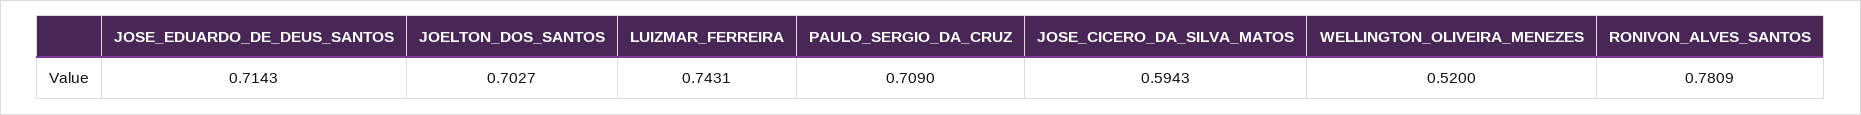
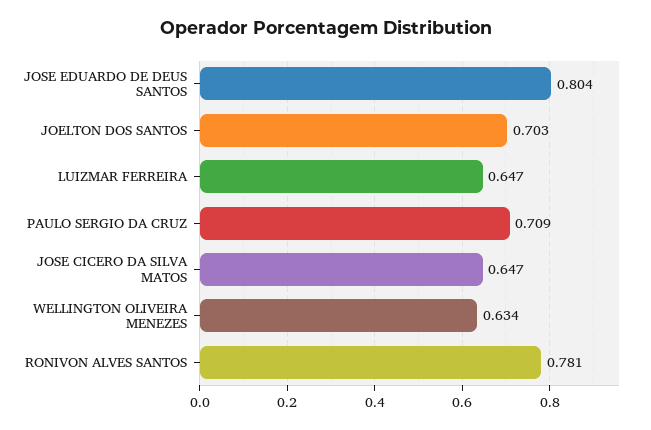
  {
-   "JOSE_EDUARDO_DE_DEUS_SANTOS": 0.7143,
+   "JOSE_EDUARDO_DE_DEUS_SANTOS": 0.804,
    "JOELTON_DOS_SANTOS": 0.7027,
-   "LUIZMAR_FERREIRA": 0.7431,
+   "LUIZMAR_FERREIRA": 0.647,
    "PAULO_SERGIO_DA_CRUZ": 0.709,
-   "JOSE_CICERO_DA_SILVA_MATOS": 0.5943,
+   "JOSE_CICERO_DA_SILVA_MATOS": 0.647,
-   "WELLINGTON_OLIVEIRA_MENEZES": 0.52,
+   "WELLINGTON_OLIVEIRA_MENEZES": 0.634,
    "RONIVON_ALVES_SANTOS": 0.7809
  }

